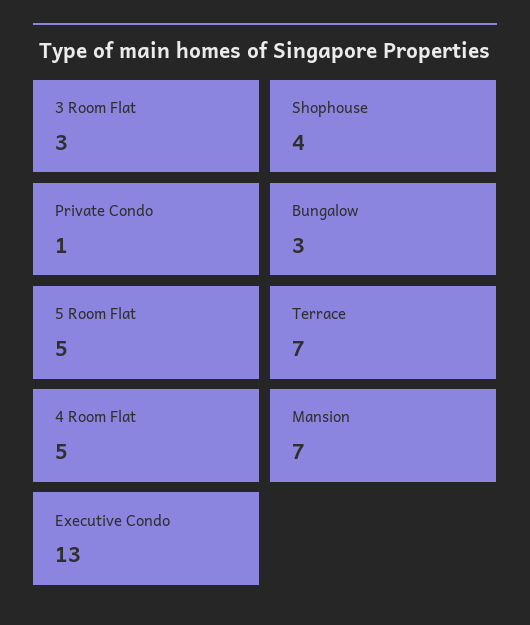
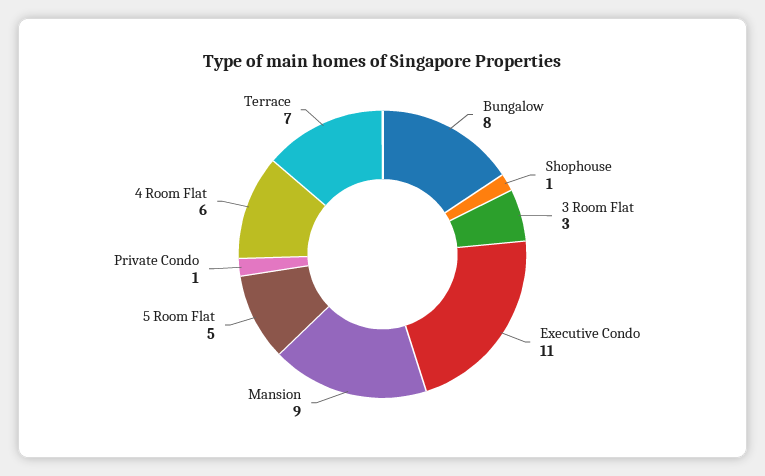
  {
    "3 Room Flat": 3,
-   "Shophouse": 4,
+   "Shophouse": 1,
    "Private Condo": 1,
-   "Bungalow": 3,
+   "Bungalow": 8,
    "5 Room Flat": 5,
    "Terrace": 7,
-   "4 Room Flat": 5,
+   "4 Room Flat": 6,
-   "Mansion": 7,
+   "Mansion": 9,
-   "Executive Condo": 13
+   "Executive Condo": 11
  }

